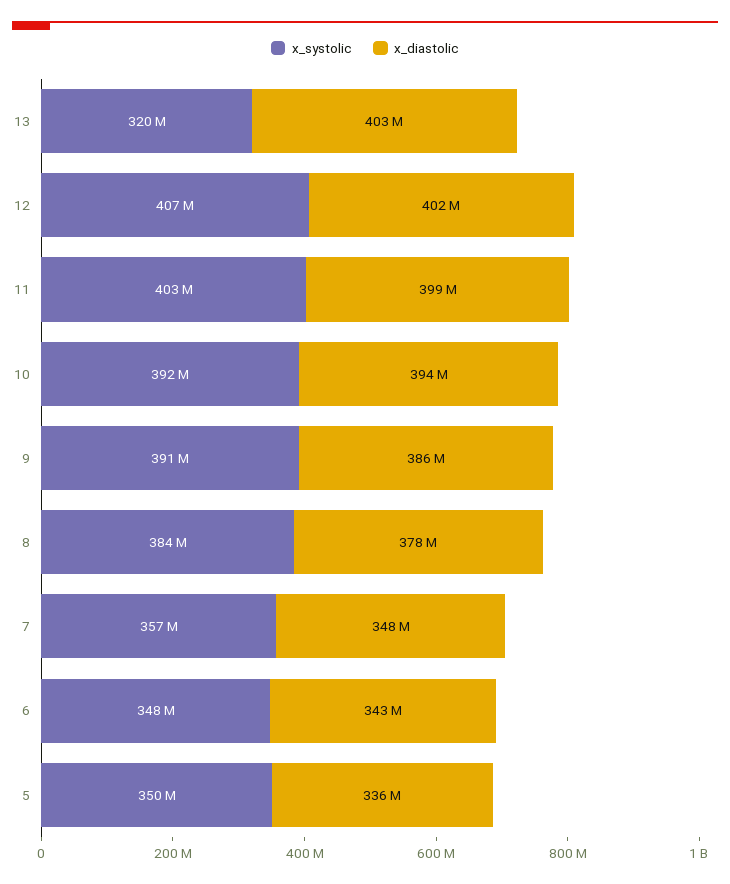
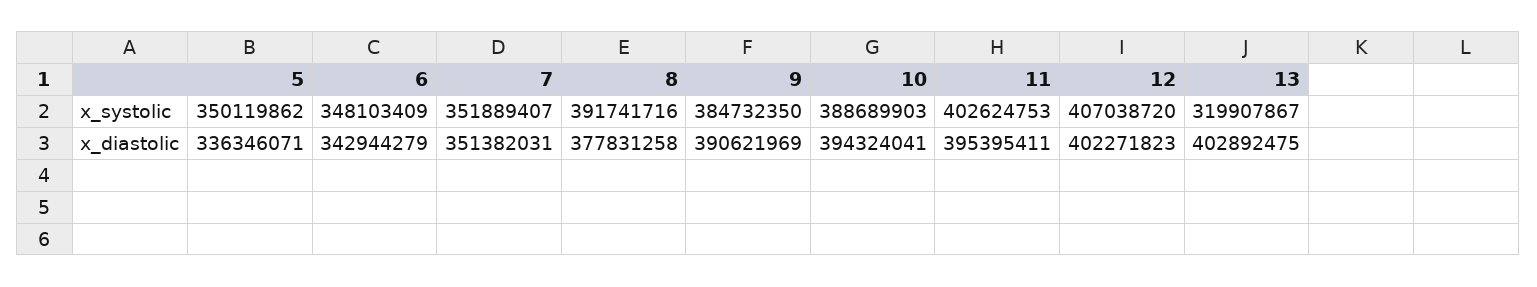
  {
    "x_systolic": {
      "13": 319907867,
      "12": 407038720,
      "11": 402624753,
-     "10": 392000000,
+     "10": 388689903,
-     "9": 391000000,
+     "9": 384732350,
-     "8": 384000000,
+     "8": 391741716,
-     "7": 357000000,
+     "7": 351889407,
      "6": 348103409,
      "5": 350119862
    },
    "x_diastolic": {
      "13": 402892475,
      "12": 402271823,
-     "11": 399000000,
+     "11": 395395411,
      "10": 394324041,
-     "9": 386000000,
+     "9": 390621969,
      "8": 377831258,
-     "7": 348000000,
+     "7": 351382031,
      "6": 342944279,
      "5": 336346071
    }
  }

